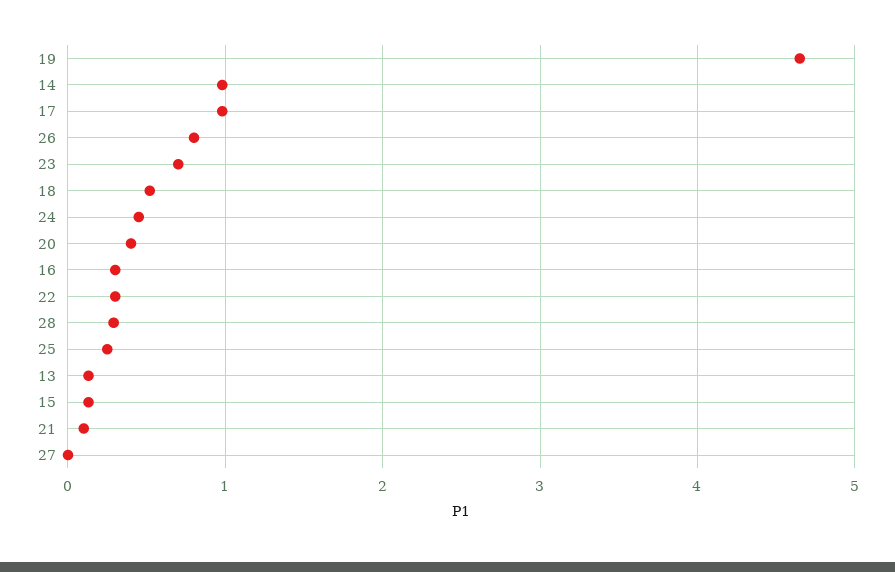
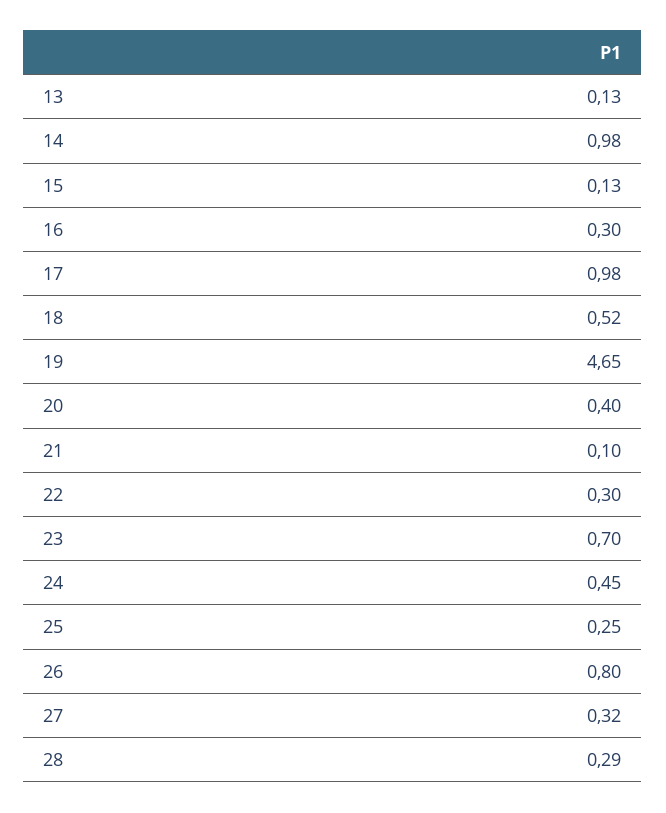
  {
    "19": 4.65,
    "14": 0.98,
    "17": 0.98,
    "26": 0.8,
    "23": 0.7,
    "18": 0.52,
    "24": 0.45,
    "20": 0.4,
    "16": 0.3,
    "22": 0.3,
    "28": 0.29,
    "25": 0.25,
    "13": 0.13,
    "15": 0.13,
    "21": 0.1,
-   "27": 0
+   "27": 0.32
  }

